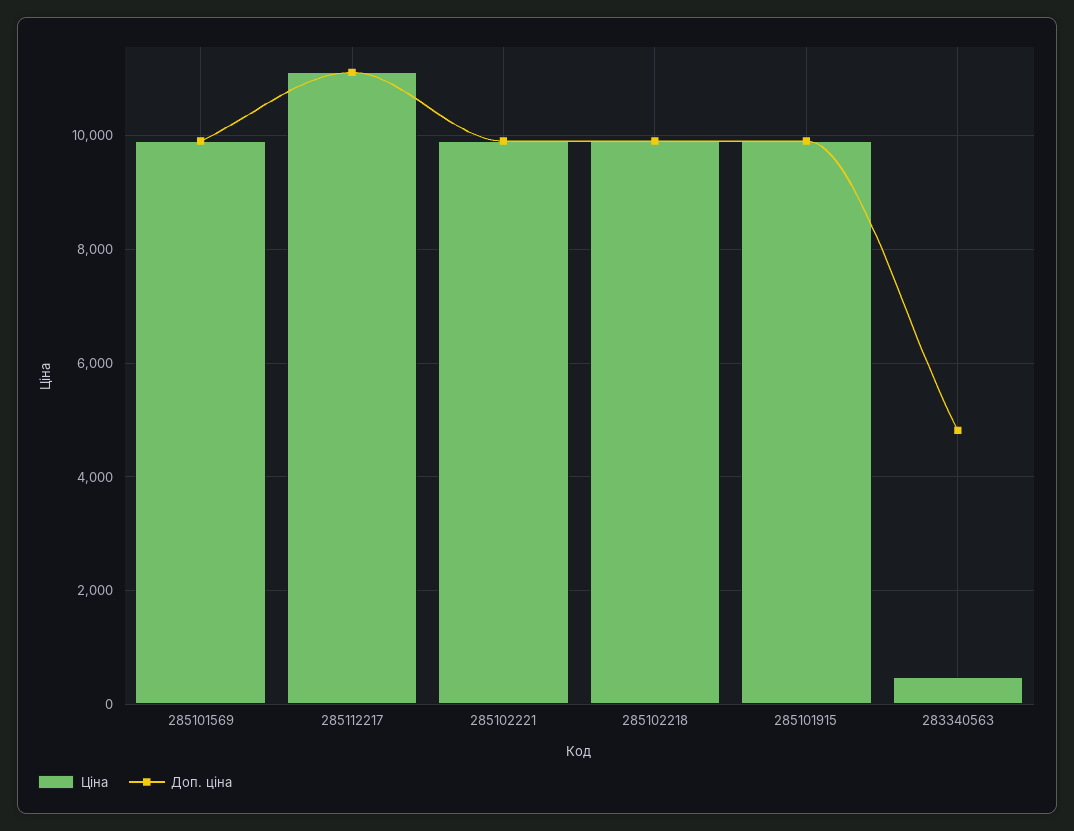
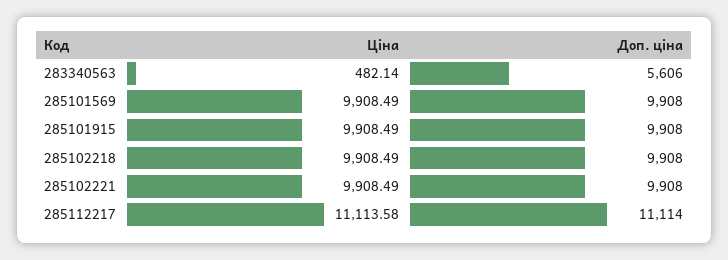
  {
    "Ціна": {
      "285101569": 9908.49,
      "285112217": 11113.58,
      "285102221": 9908.49,
      "285102218": 9908.49,
      "285101915": 9908.49,
      "283340563": 482.14
    },
    "Доп. ціна": {
      "285101569": 9908,
      "285112217": 11114,
      "285102221": 9908,
      "285102218": 9908,
      "285101915": 9908,
-     "283340563": 4800
+     "283340563": 5606
    }
  }

